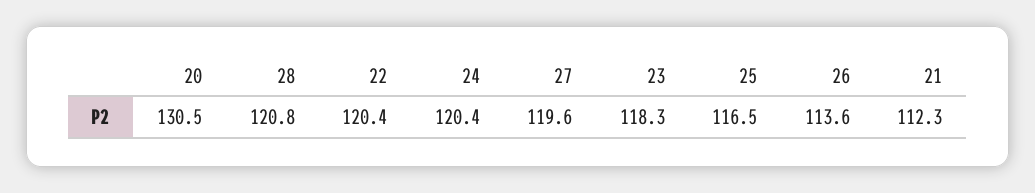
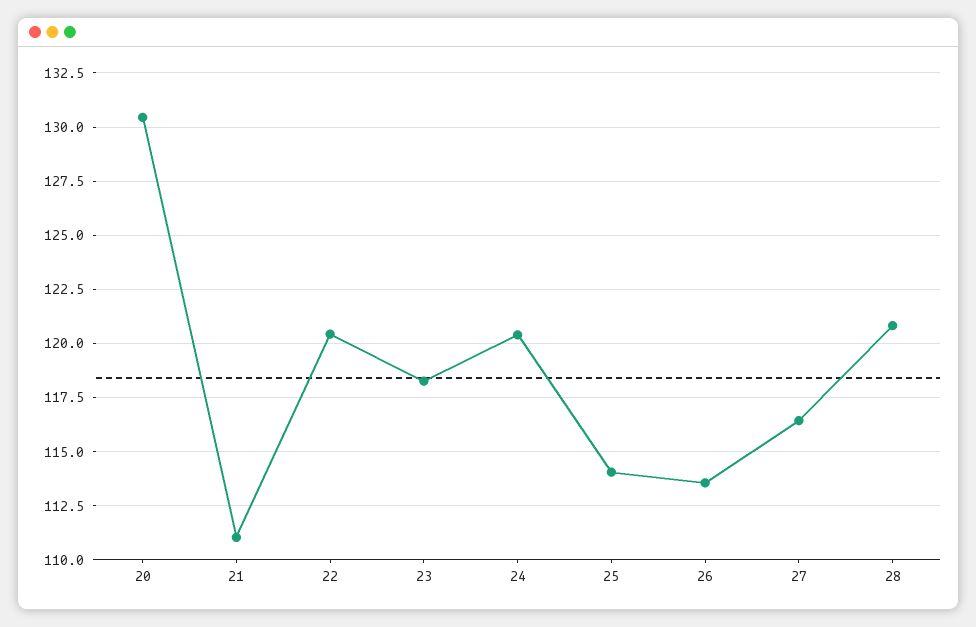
  {
    "20": 130.5,
    "28": 120.8,
    "22": 120.4,
    "24": 120.4,
-   "27": 119.6,
+   "27": 116.5,
    "23": 118.3,
-   "25": 116.5,
+   "25": 114,
    "26": 113.6,
-   "21": 112.3
+   "21": 111
  }

